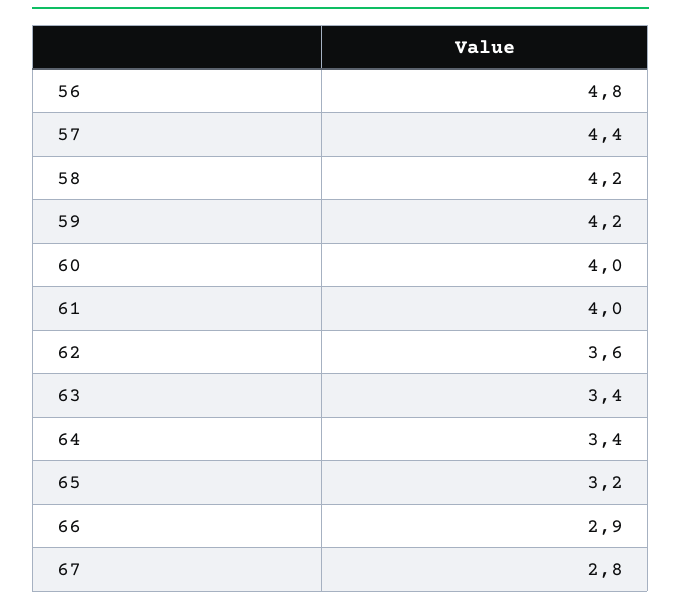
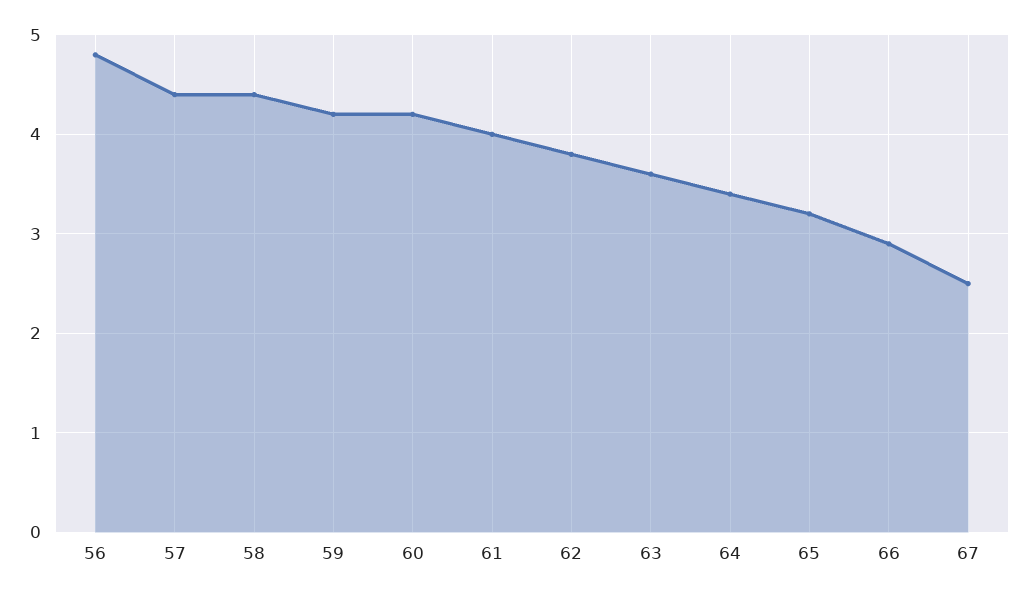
  {
    "56": 4.8,
    "57": 4.4,
-   "58": 4.2,
+   "58": 4.4,
    "59": 4.2,
-   "60": 4,
+   "60": 4.2,
    "61": 4,
-   "62": 3.6,
+   "62": 3.8,
-   "63": 3.4,
+   "63": 3.6,
    "64": 3.4,
    "65": 3.2,
    "66": 2.9,
-   "67": 2.8
+   "67": 2.5
  }

